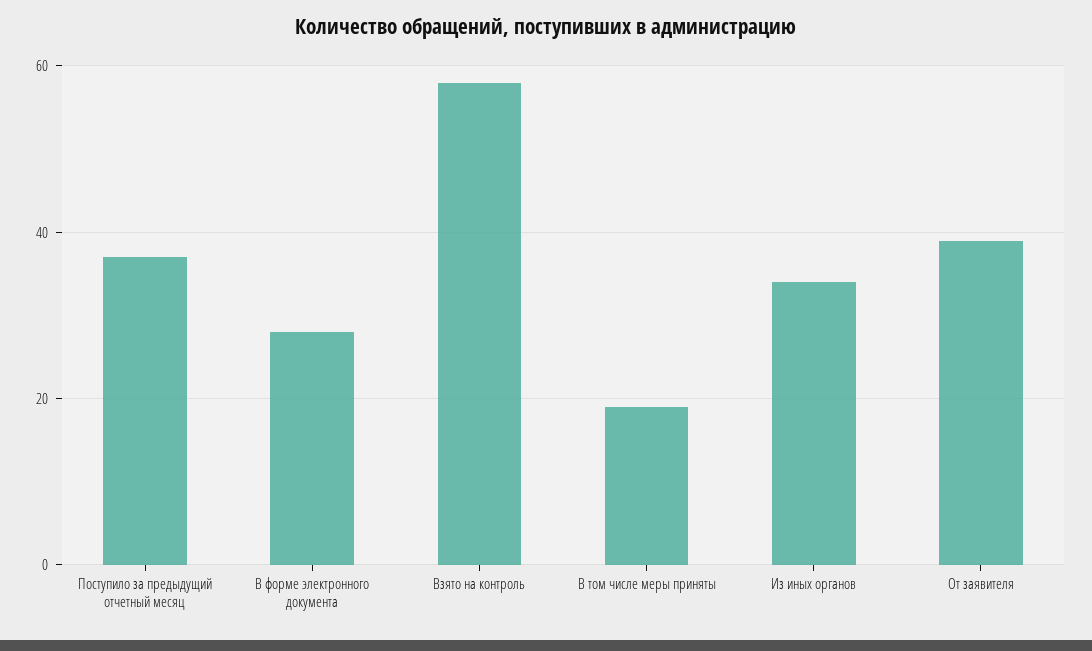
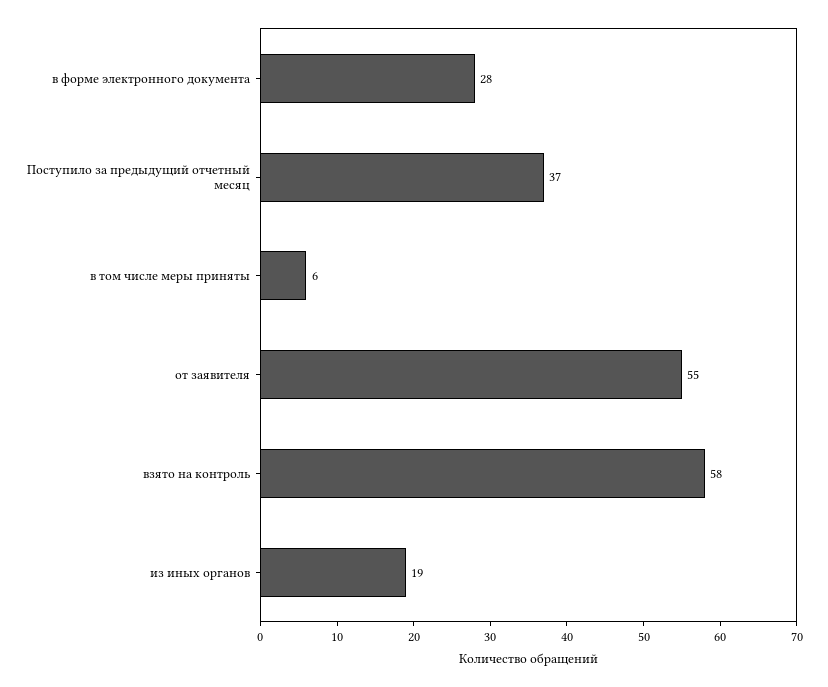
  {
    "Поступило за предыдущий отчетный месяц": 37,
    "В форме электронного документа": 28,
    "Взято на контроль": 58,
-   "В том числе меры приняты": 20,
+   "В том числе меры приняты": 6,
-   "Из иных органов": 35,
+   "Из иных органов": 19,
-   "От заявителя": 40
+   "От заявителя": 55
  }

